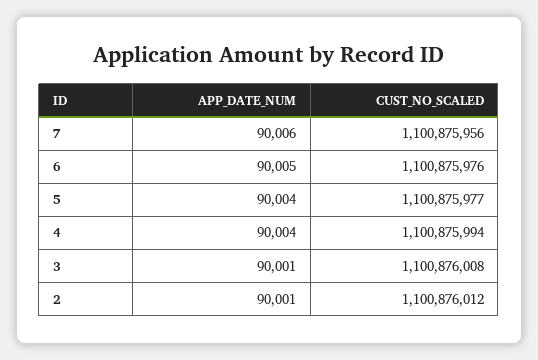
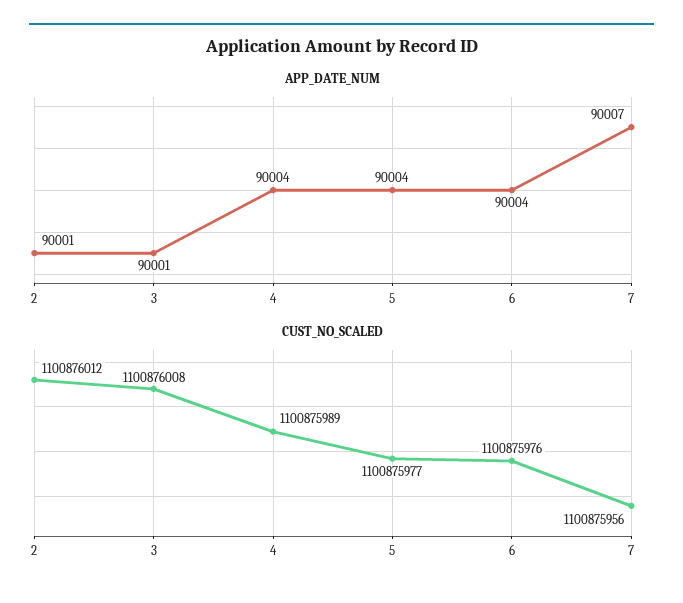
  {
    "APP_DATE_NUM": {
-     "7": 90006,
+     "7": 90007,
-     "6": 90005,
+     "6": 90004,
      "5": 90004,
      "4": 90004,
      "3": 90001,
      "2": 90001
    },
    "CUST_NO_SCALED": {
      "7": 1100875956,
      "6": 1100875976,
      "5": 1100875977,
-     "4": 1100875994,
+     "4": 1100875989,
      "3": 1100876008,
      "2": 1100876012
    }
  }

